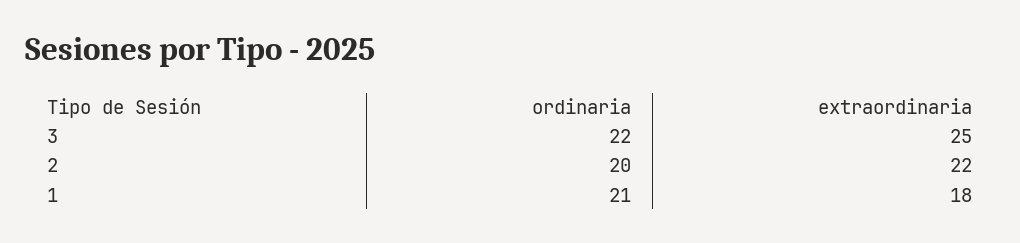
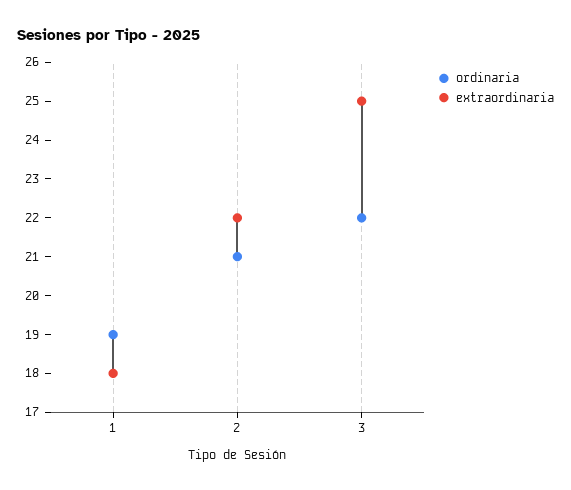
  {
    "ordinaria": {
      "3": 22,
-     "2": 20,
+     "2": 21,
-     "1": 21
+     "1": 19
    },
    "extraordinaria": {
      "3": 25,
      "2": 22,
      "1": 18
    }
  }

